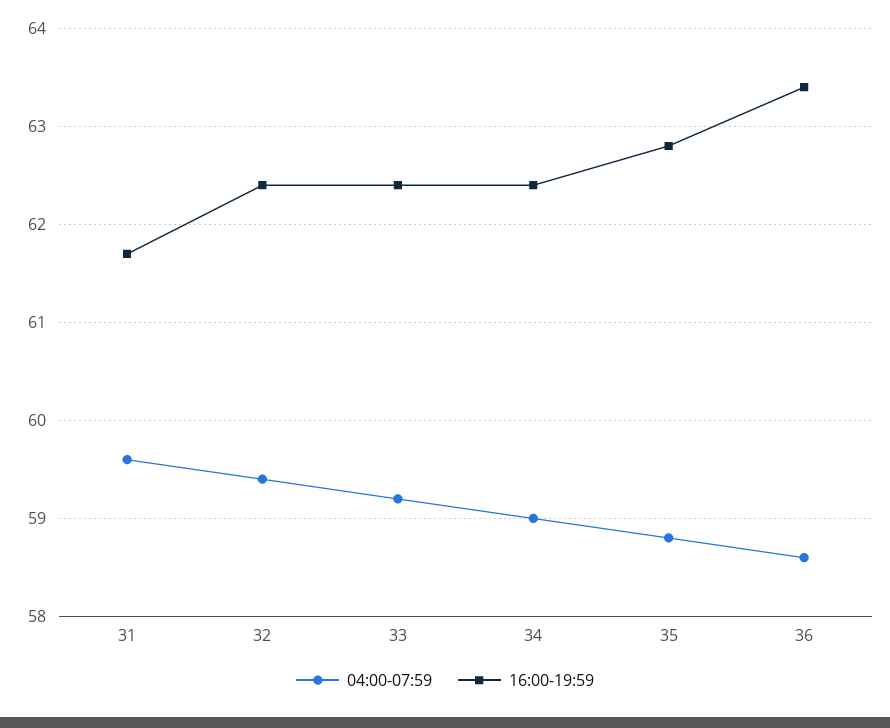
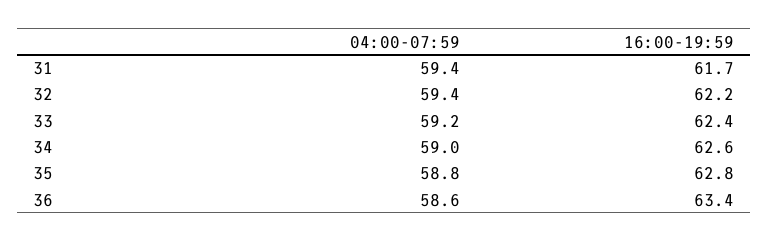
  {
    "04:00-07:59": {
-     "31": 59.6,
+     "31": 59.4,
      "32": 59.4,
      "33": 59.2,
      "34": 59,
      "35": 58.8,
      "36": 58.6
    },
    "16:00-19:59": {
      "31": 61.7,
-     "32": 62.4,
+     "32": 62.2,
      "33": 62.4,
-     "34": 62.4,
+     "34": 62.6,
      "35": 62.8,
      "36": 63.4
    }
  }

